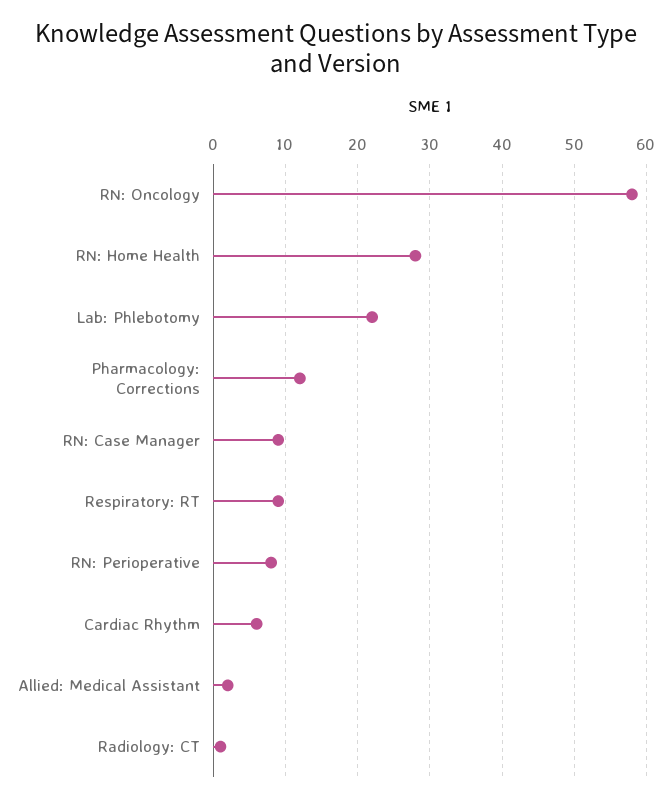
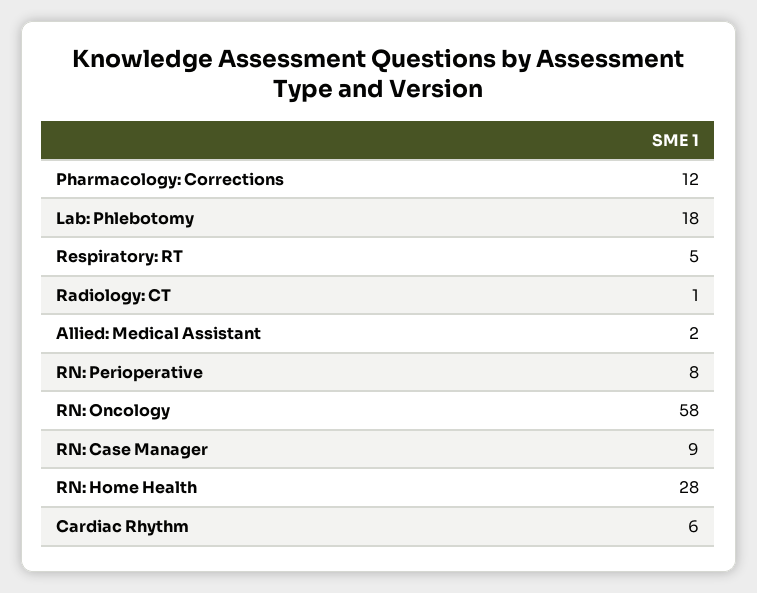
  {
    "RN: Oncology": 58,
    "RN: Home Health": 28,
-   "Lab: Phlebotomy": 22,
+   "Lab: Phlebotomy": 18,
    "Pharmacology: Corrections": 12,
    "RN: Case Manager": 9,
-   "Respiratory: RT": 9,
+   "Respiratory: RT": 5,
    "RN: Perioperative": 8,
    "Cardiac Rhythm": 6,
    "Allied: Medical Assistant": 2,
    "Radiology: CT": 1
  }

